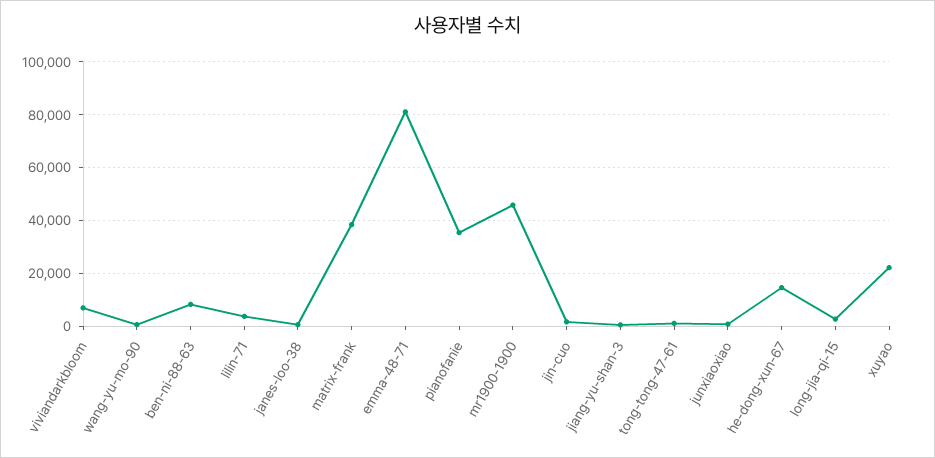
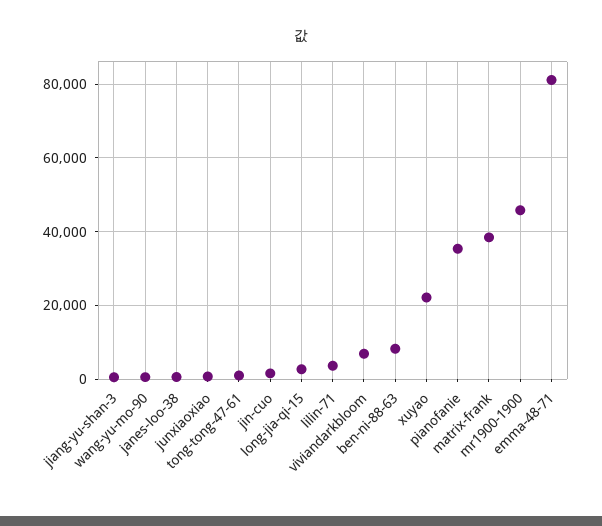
  {
    "viviandarkbloom": 6000,
    "wang-yu-mo-90": 0,
    "ben-ni-88-63": 8000,
    "lilin-71": 4000,
    "janes-loo-38": 0,
    "matrix-frank": 38000,
    "emma-48-71": 82000,
    "pianofanie": 36000,
    "mr1900-1900": 46000,
    "jin-cuo": 2000,
    "jiang-yu-shan-3": 0,
    "tong-tong-47-61": 2000,
    "junxiaoxiao": 0,
-   "he-dong-xun-67": 15000,
    "long-jia-qi-15": 2000,
    "xuyao": 22000
  }

